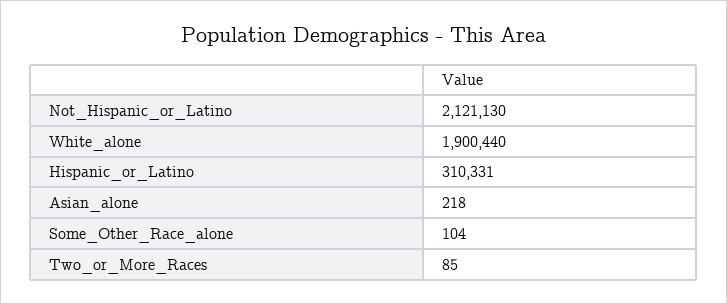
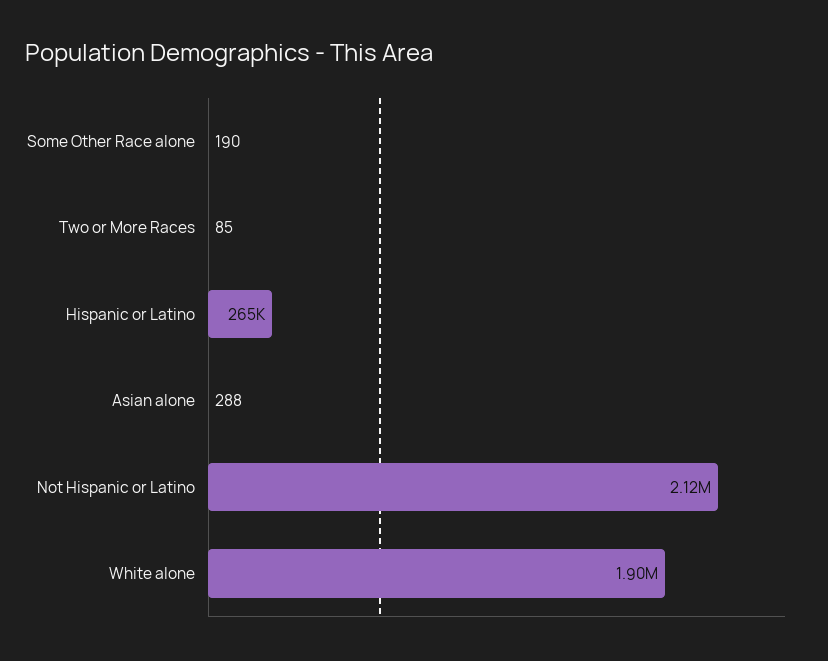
  {
    "Not_Hispanic_or_Latino": 2121130,
    "White_alone": 1900440,
-   "Hispanic_or_Latino": 310331,
+   "Hispanic_or_Latino": 265000,
-   "Asian_alone": 218,
+   "Asian_alone": 288,
-   "Some_Other_Race_alone": 104,
+   "Some_Other_Race_alone": 190,
    "Two_or_More_Races": 85
  }

